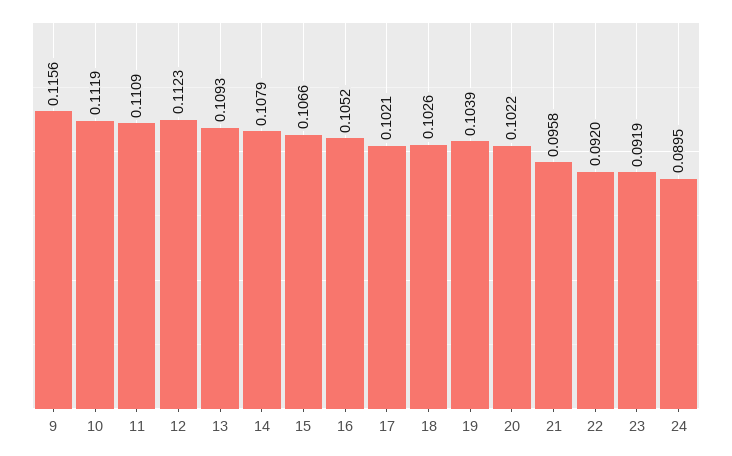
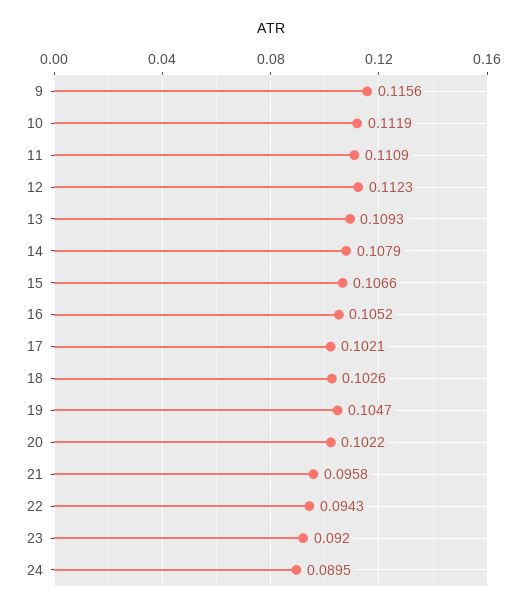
  {
    "9": 0.1156,
    "10": 0.1119,
    "11": 0.1109,
    "12": 0.1123,
    "13": 0.1093,
    "14": 0.1079,
    "15": 0.1066,
    "16": 0.1052,
    "17": 0.1021,
    "18": 0.1026,
-   "19": 0.1039,
+   "19": 0.1047,
    "20": 0.1022,
    "21": 0.0958,
-   "22": 0.092,
+   "22": 0.0943,
-   "23": 0.0919,
+   "23": 0.092,
    "24": 0.0895
  }

